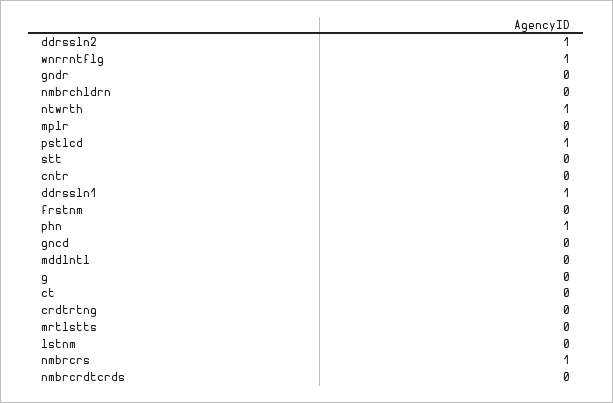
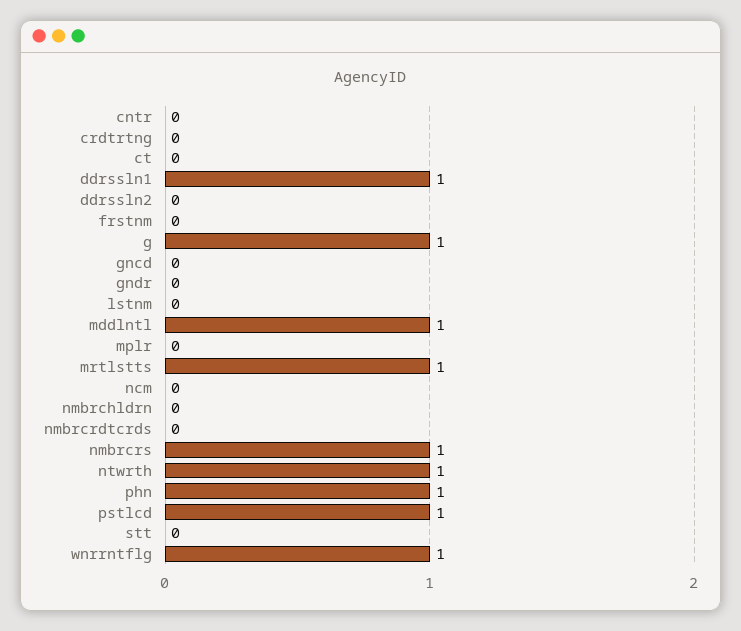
  {
-   "ddrssln2": 1,
+   "ddrssln2": 0,
    "wnrrntflg": 1,
    "gndr": 0,
    "nmbrchldrn": 0,
    "ntwrth": 1,
    "mplr": 0,
    "pstlcd": 1,
    "stt": 0,
    "cntr": 0,
    "ddrssln1": 1,
    "frstnm": 0,
    "phn": 1,
    "gncd": 0,
-   "mddlntl": 0,
+   "mddlntl": 1,
-   "g": 0,
+   "g": 1,
    "ct": 0,
    "crdtrtng": 0,
-   "mrtlstts": 0,
+   "mrtlstts": 1,
    "lstnm": 0,
    "nmbrcrs": 1,
-   "nmbrcrdtcrds": 0
+   "nmbrcrdtcrds": 0,
+   "ncm": 0
  }

